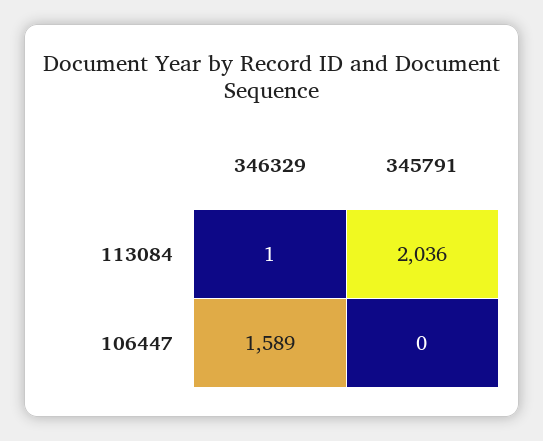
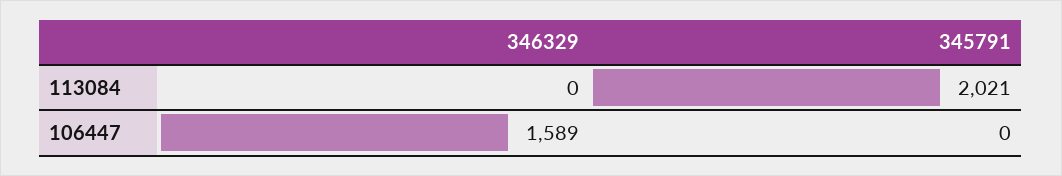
  {
    "346329": {
-     "113084": 1,
+     "113084": 0,
      "106447": 1589
    },
    "345791": {
-     "113084": 2036,
+     "113084": 2021,
      "106447": 0
    }
  }

